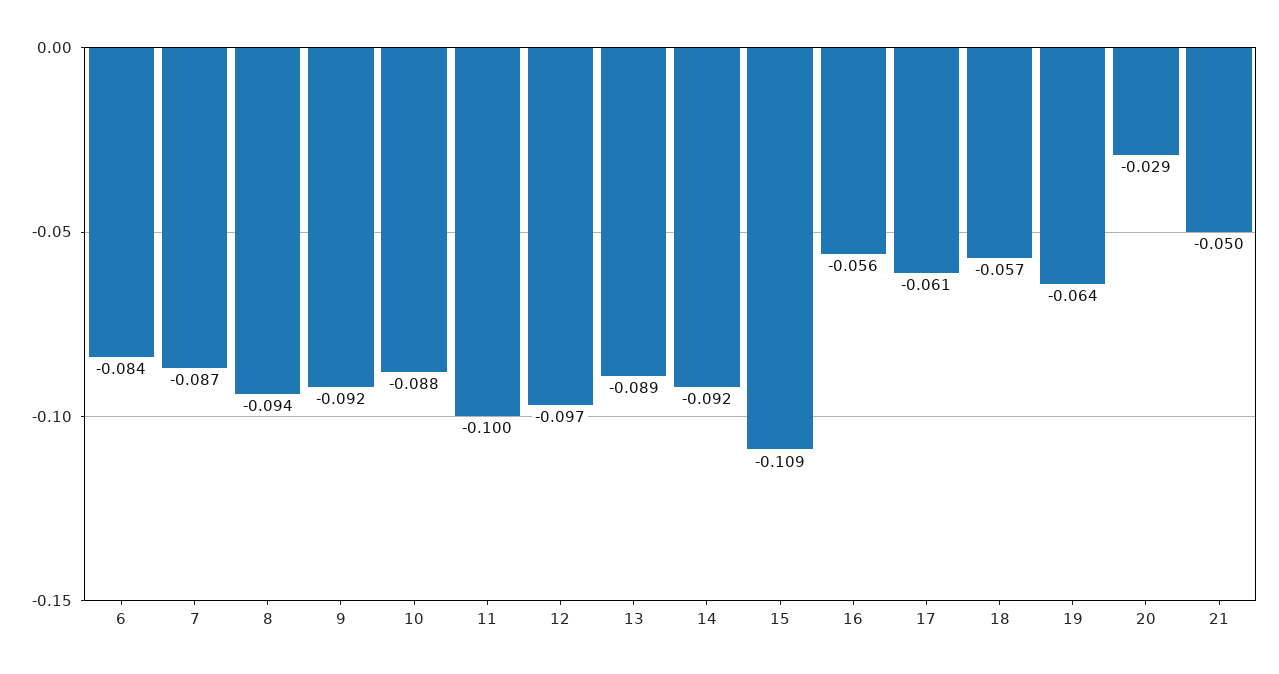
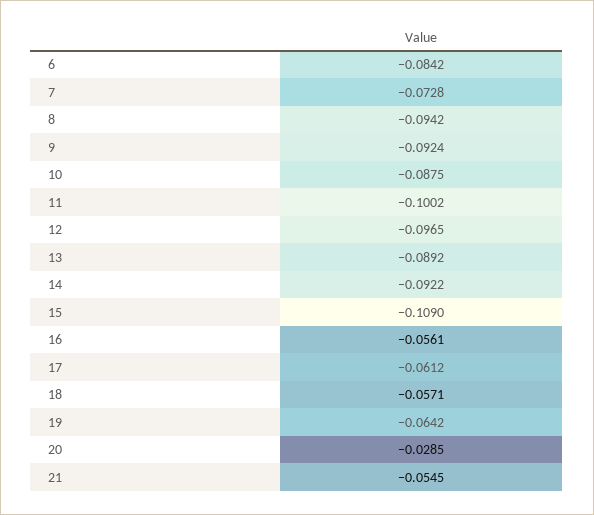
  {
    "6": -0.0842,
-   "7": -0.087,
+   "7": -0.0728,
    "8": -0.0942,
    "9": -0.0924,
    "10": -0.0875,
    "11": -0.1002,
    "12": -0.0965,
    "13": -0.0892,
    "14": -0.0922,
    "15": -0.109,
    "16": -0.0561,
    "17": -0.0612,
    "18": -0.0571,
    "19": -0.0642,
    "20": -0.0285,
-   "21": -0.05
+   "21": -0.0545
  }

